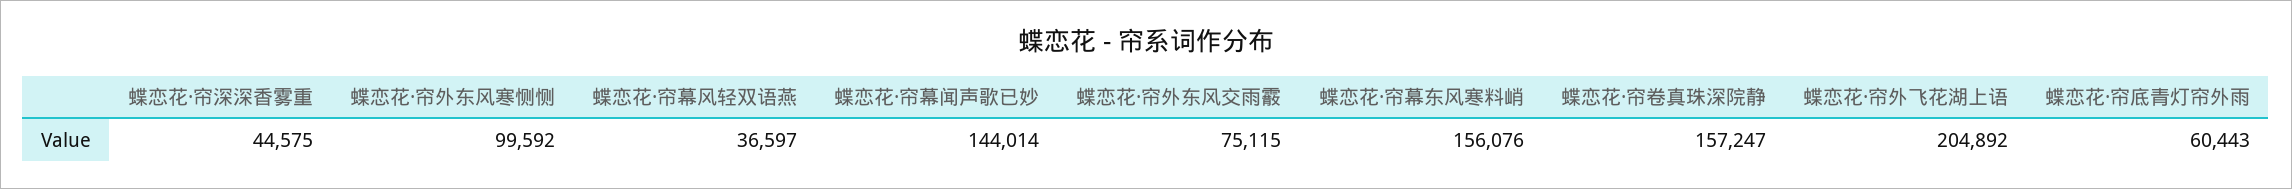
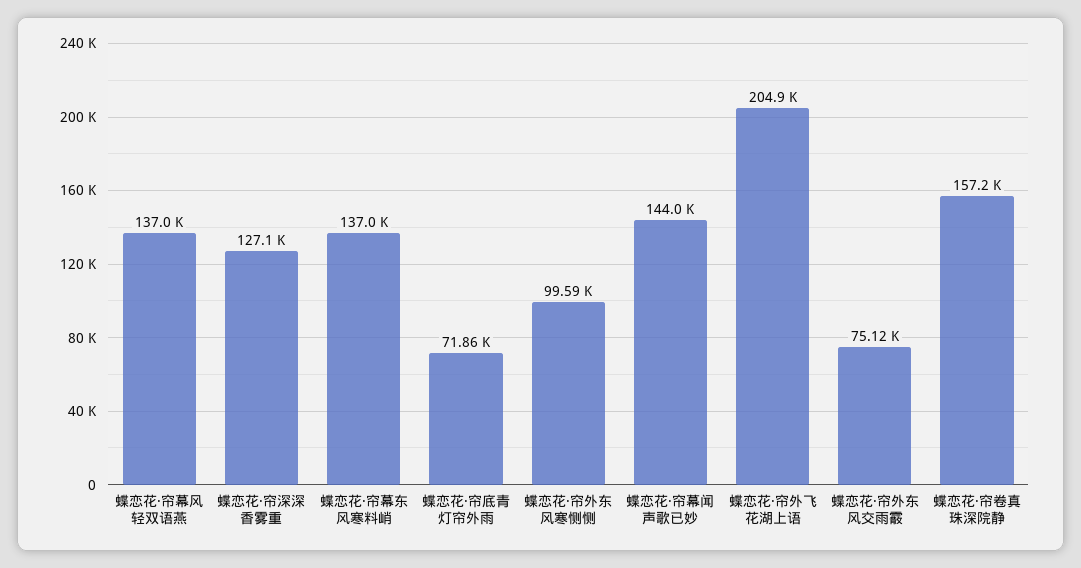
  {
-   "蝶恋花·帘深深香雾重": 44575,
+   "蝶恋花·帘深深香雾重": 127100,
    "蝶恋花·帘外东风寒恻恻": 99592,
-   "蝶恋花·帘幕风轻双语燕": 36597,
+   "蝶恋花·帘幕风轻双语燕": 137000,
    "蝶恋花·帘幕闻声歌已妙": 144014,
    "蝶恋花·帘外东风交雨霰": 75115,
-   "蝶恋花·帘幕东风寒料峭": 156076,
+   "蝶恋花·帘幕东风寒料峭": 137000,
    "蝶恋花·帘卷真珠深院静": 157247,
    "蝶恋花·帘外飞花湖上语": 204892,
-   "蝶恋花·帘底青灯帘外雨": 60443
+   "蝶恋花·帘底青灯帘外雨": 71860
  }

